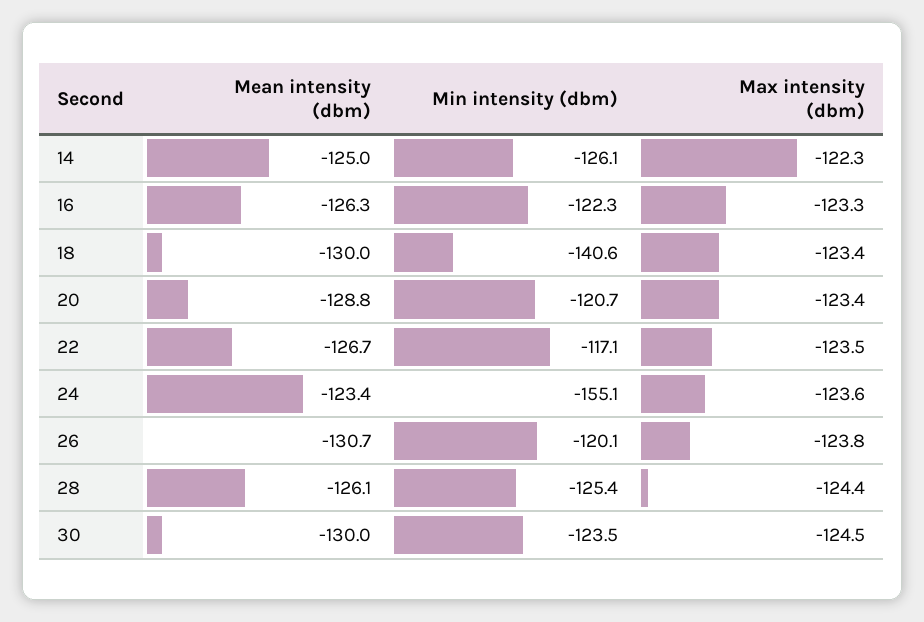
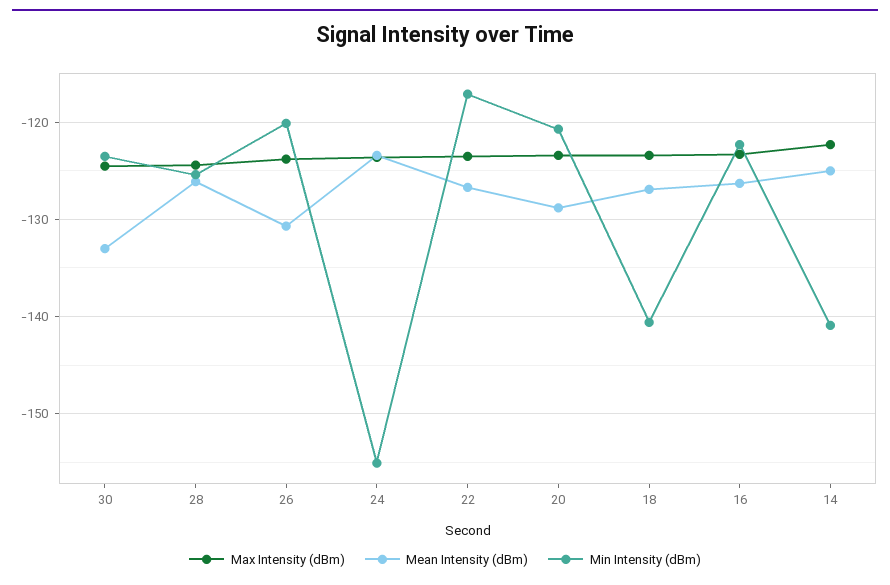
  {
    "Mean intensity (dbm)": {
      "14": -125,
      "16": -126.3,
-     "18": -130,
+     "18": -127,
      "20": -128.8,
      "22": -126.7,
      "24": -123.4,
      "26": -130.7,
      "28": -126.1,
-     "30": -130
+     "30": -133
    },
    "Min intensity (dbm)": {
-     "14": -126.1,
+     "14": -141,
      "16": -122.3,
      "18": -140.6,
      "20": -120.7,
      "22": -117.1,
      "24": -155.1,
      "26": -120.1,
      "28": -125.4,
      "30": -123.5
    },
    "Max intensity (dbm)": {
      "14": -122.3,
      "16": -123.3,
      "18": -123.4,
      "20": -123.4,
      "22": -123.5,
      "24": -123.6,
      "26": -123.8,
      "28": -124.4,
      "30": -124.5
    }
  }

